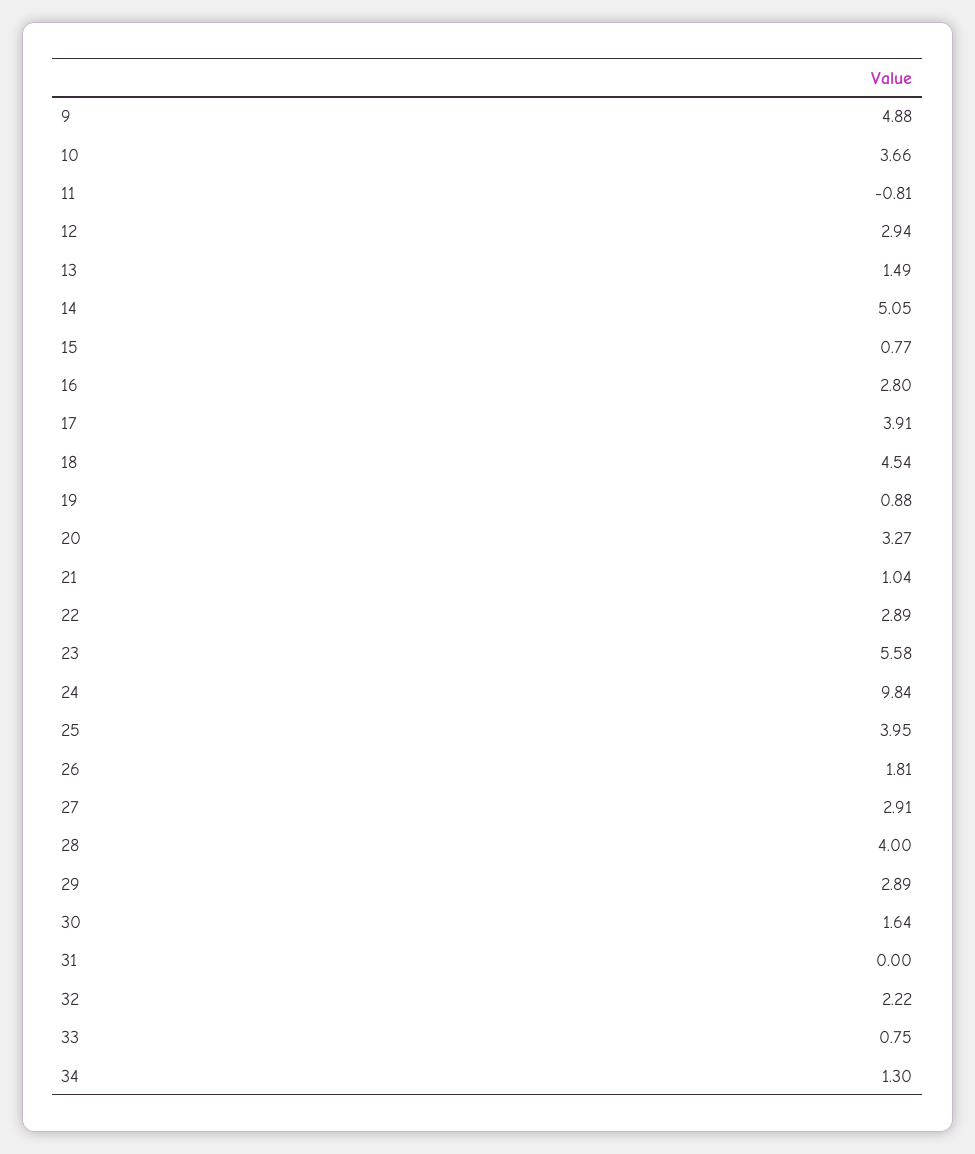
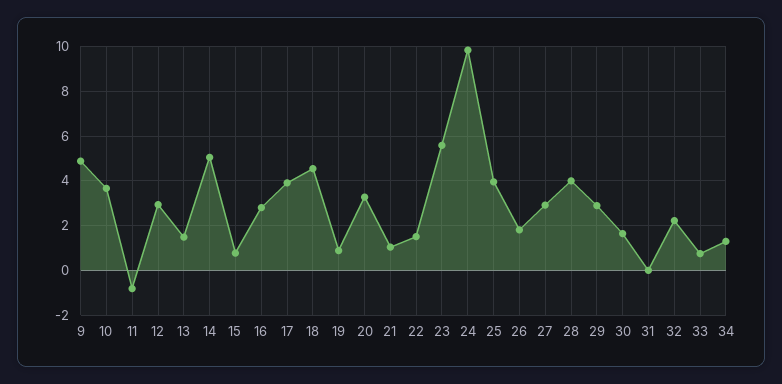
  {
    "9": 4.88,
    "10": 3.66,
    "11": -0.81,
    "12": 2.94,
    "13": 1.49,
    "14": 5.05,
    "15": 0.77,
    "16": 2.8,
    "17": 3.91,
    "18": 4.54,
    "19": 0.88,
    "20": 3.27,
    "21": 1.04,
-   "22": 2.89,
+   "22": 1.5,
    "23": 5.58,
    "24": 9.84,
    "25": 3.95,
    "26": 1.81,
    "27": 2.91,
    "28": 4,
    "29": 2.89,
    "30": 1.64,
    "31": 0,
    "32": 2.22,
    "33": 0.75,
    "34": 1.3
  }

